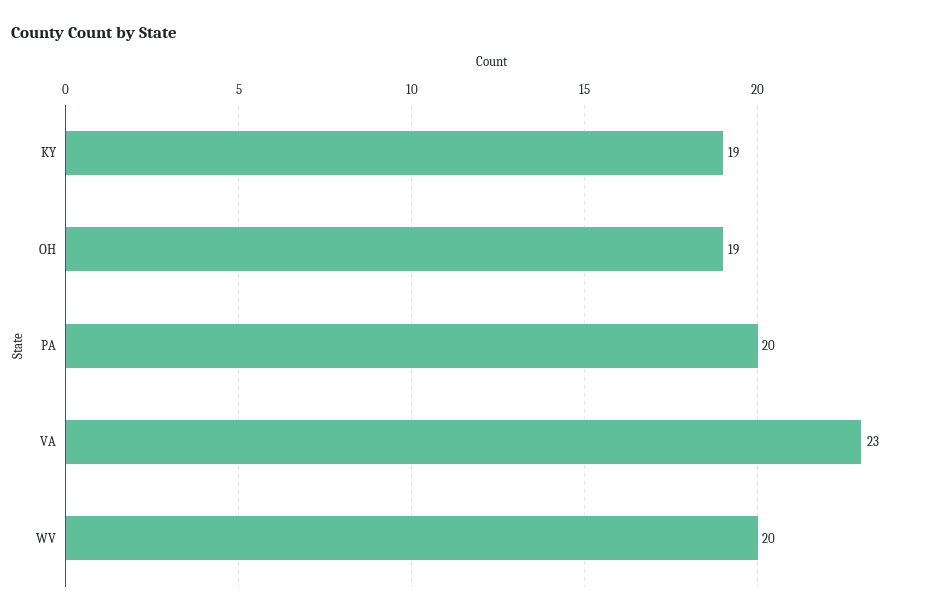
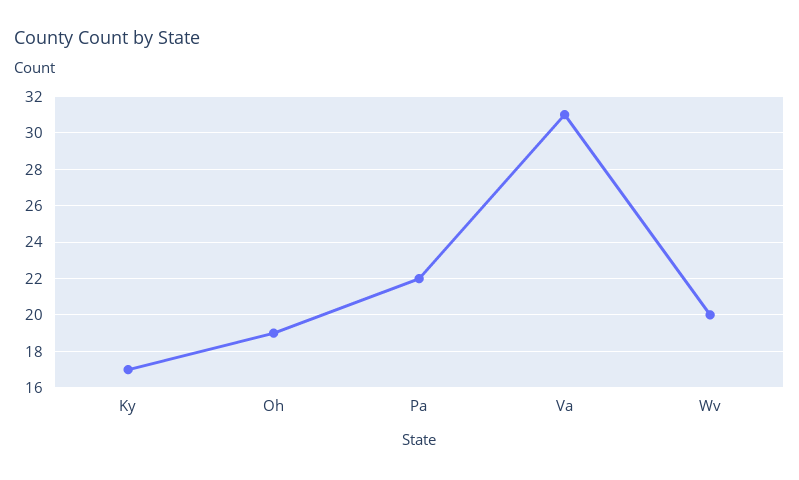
  {
-   "KY": 19,
+   "KY": 17,
    "OH": 19,
-   "PA": 20,
+   "PA": 22,
-   "VA": 23,
+   "VA": 31,
    "WV": 20
  }

